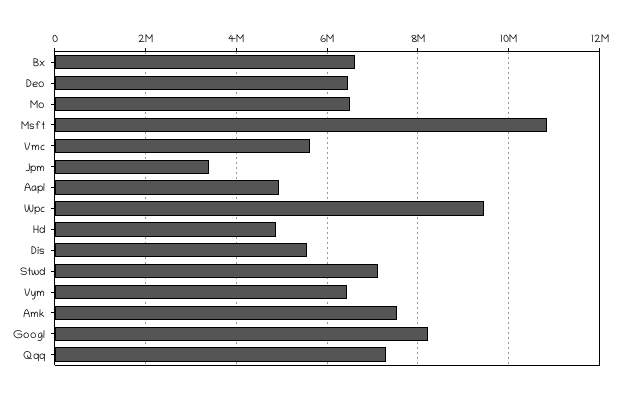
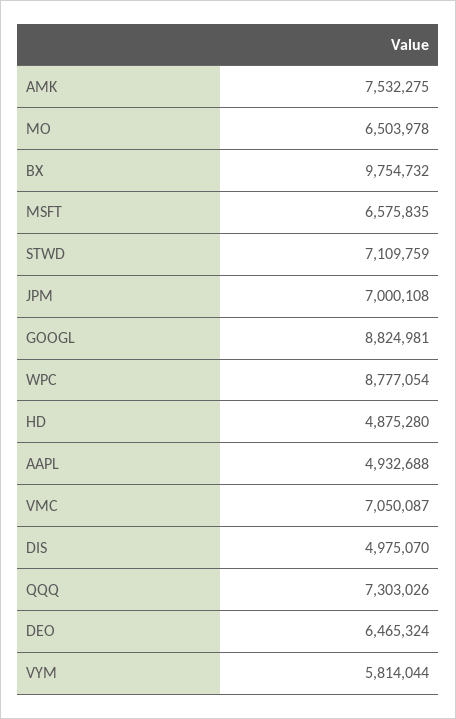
  {
-   "Bx": 6600000,
+   "Bx": 9754732,
    "Deo": 6465324,
    "Mo": 6503978,
-   "Msft": 10800000,
+   "Msft": 6575835,
-   "Vmc": 5600000,
+   "Vmc": 7050087,
-   "Jpm": 3400000,
+   "Jpm": 7000108,
    "Aapl": 4932688,
-   "Wpc": 9400000,
+   "Wpc": 8777054,
    "Hd": 4875280,
-   "Dis": 5600000,
+   "Dis": 4975070,
    "Stwd": 7109759,
-   "Vym": 6400000,
+   "Vym": 5814044,
    "Amk": 7532275,
-   "Googl": 8200000,
+   "Googl": 8824981,
    "Qqq": 7303026
  }

